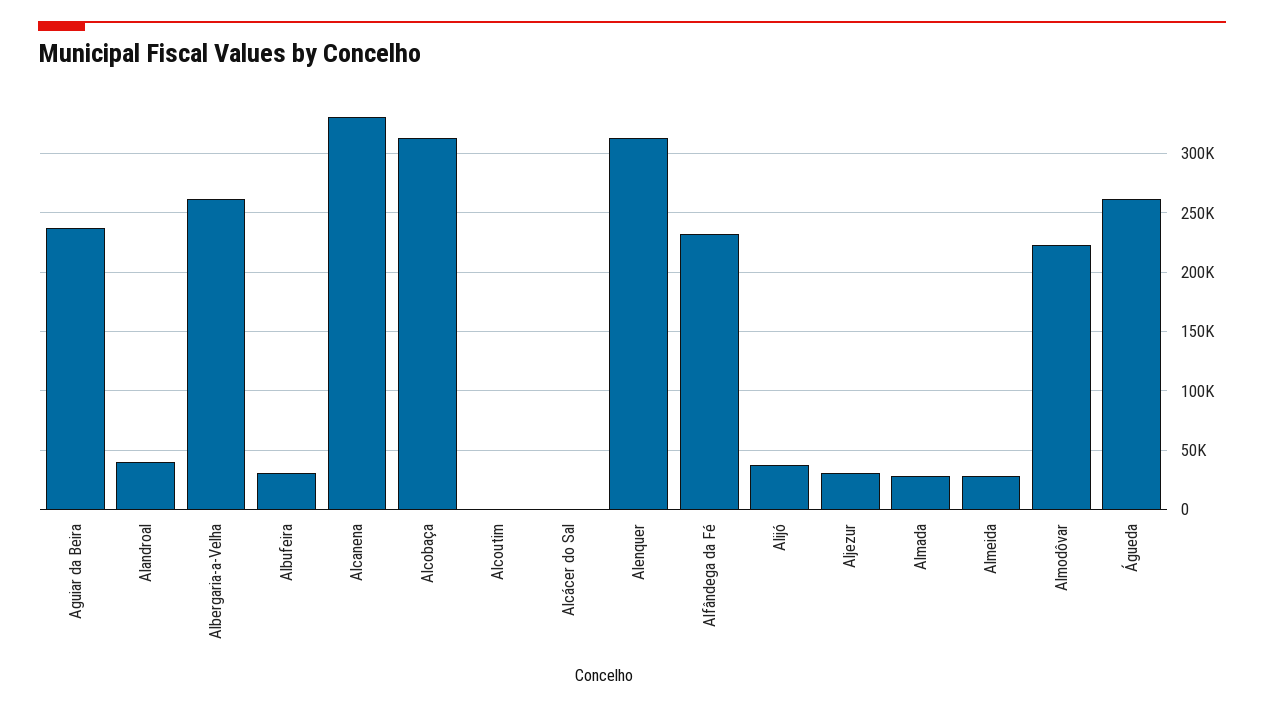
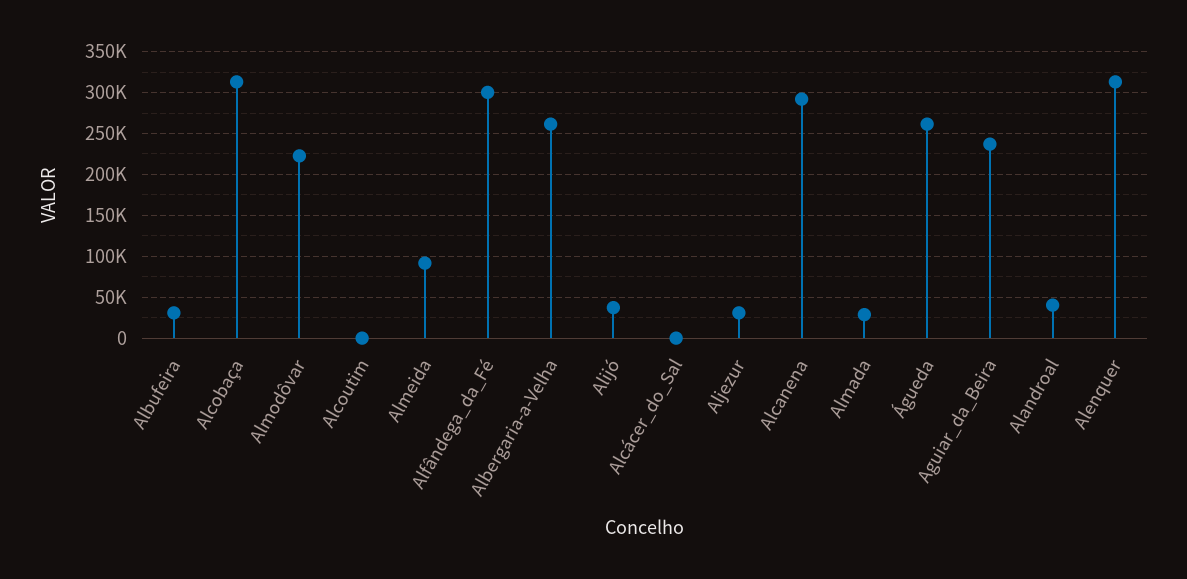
  {
    "Aguiar da Beira": 240000,
    "Alandroal": 40000,
    "Albergaria-a-Velha": 260000,
    "Albufeira": 30000,
-   "Alcanena": 330000,
+   "Alcanena": 290000,
    "Alcobaça": 310000,
    "Alcoutim": 0,
    "Alcácer do Sal": 0,
    "Alenquer": 310000,
-   "Alfândega da Fé": 230000,
+   "Alfândega da Fé": 300000,
    "Alijó": 40000,
    "Aljezur": 30000,
    "Almada": 30000,
-   "Almeida": 30000,
+   "Almeida": 90000,
    "Almodôvar": 220000,
    "Águeda": 260000
  }

